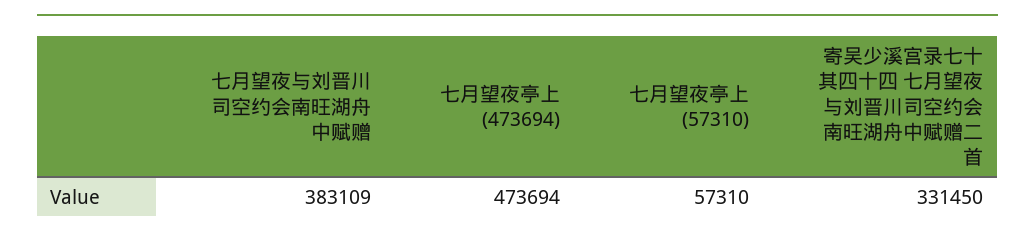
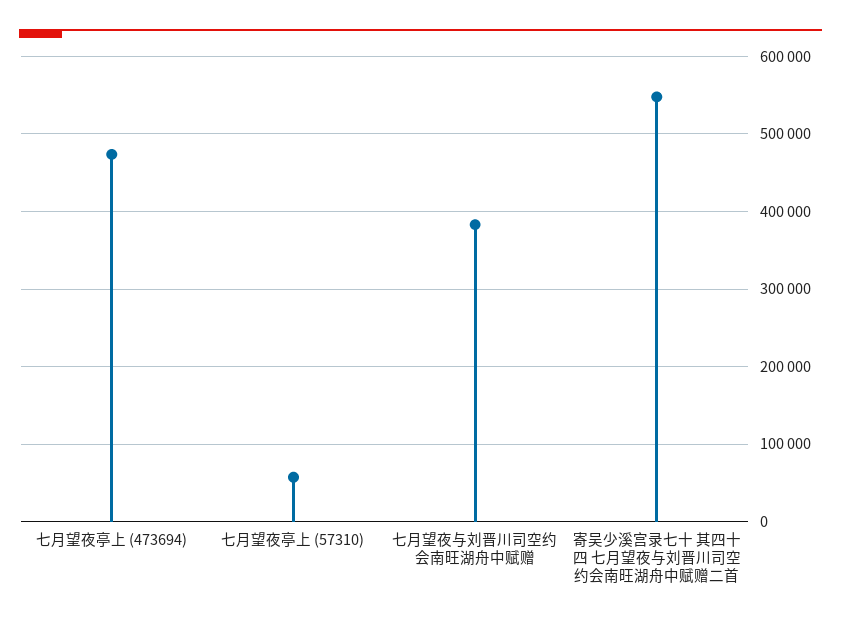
  {
    "七月望夜与刘晋川司空约会南旺湖舟中赋赠": 383109,
    "七月望夜亭上 (473694)": 473694,
    "七月望夜亭上 (57310)": 57310,
-   "寄吴少溪宫录七十 其四十四 七月望夜与刘晋川司空约会南旺湖舟中赋赠二首": 331450
+   "寄吴少溪宫录七十 其四十四 七月望夜与刘晋川司空约会南旺湖舟中赋赠二首": 550000
  }

